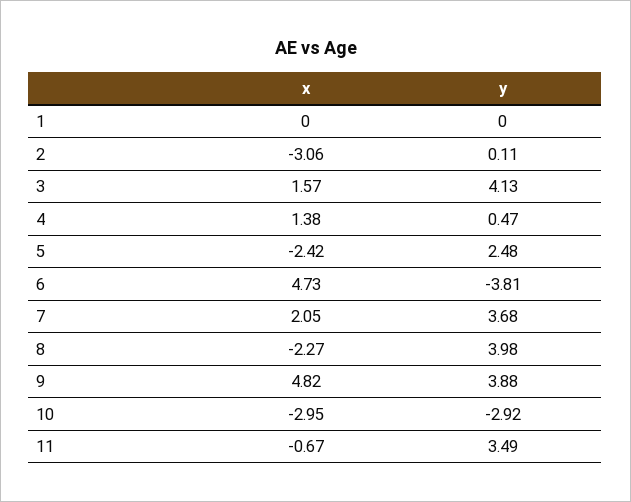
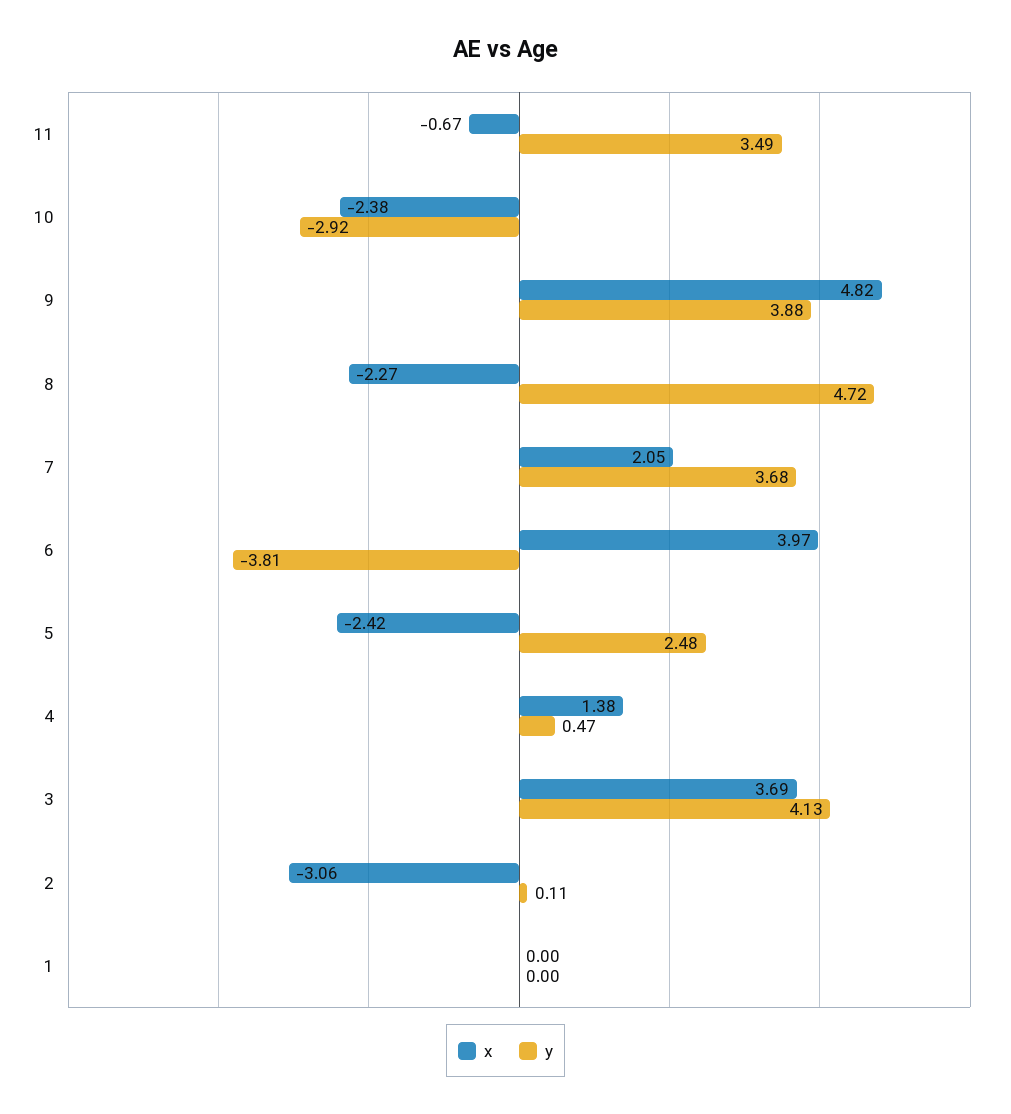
  {
    "x": {
      "1": 0,
      "2": -3.06,
-     "3": 1.57,
+     "3": 3.69,
      "4": 1.38,
      "5": -2.42,
-     "6": 4.73,
+     "6": 3.97,
      "7": 2.05,
      "8": -2.27,
      "9": 4.82,
-     "10": -2.95,
+     "10": -2.38,
      "11": -0.67
    },
    "y": {
      "1": 0,
      "2": 0.11,
      "3": 4.13,
      "4": 0.47,
      "5": 2.48,
      "6": -3.81,
      "7": 3.68,
-     "8": 3.98,
+     "8": 4.72,
      "9": 3.88,
      "10": -2.92,
      "11": 3.49
    }
  }

